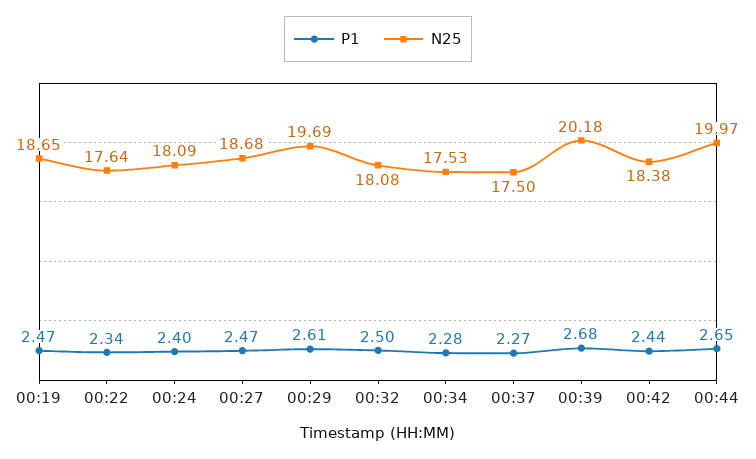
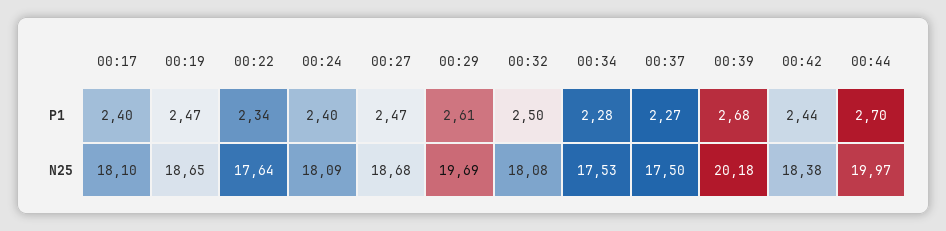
  {
    "P1": {
      "00:19": 2.47,
      "00:22": 2.34,
      "00:24": 2.4,
      "00:27": 2.47,
      "00:29": 2.61,
      "00:32": 2.5,
      "00:34": 2.28,
      "00:37": 2.27,
      "00:39": 2.68,
      "00:42": 2.44,
-     "00:44": 2.65
+     "00:44": 2.7,
+     "00:17": 2.4
    },
    "N25": {
      "00:19": 18.65,
      "00:22": 17.64,
      "00:24": 18.09,
      "00:27": 18.68,
      "00:29": 19.69,
      "00:32": 18.08,
      "00:34": 17.53,
      "00:37": 17.5,
      "00:39": 20.18,
      "00:42": 18.38,
-     "00:44": 19.97
+     "00:44": 19.97,
+     "00:17": 18.1
    }
  }

